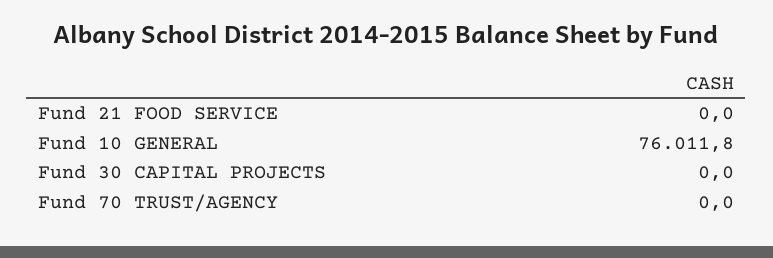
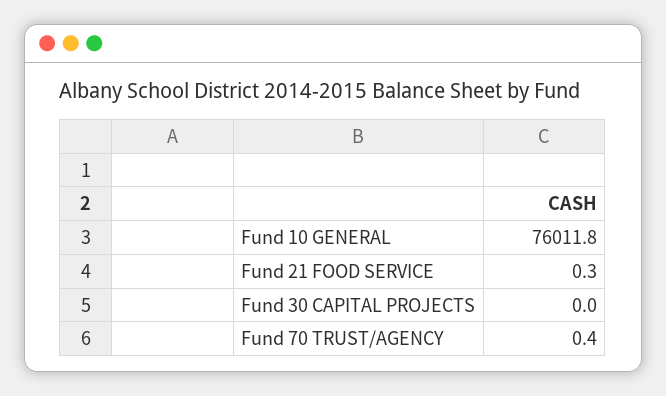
  {
-   "Fund 21 FOOD SERVICE": 0,
+   "Fund 21 FOOD SERVICE": 0.3,
    "Fund 10 GENERAL": 76011.8,
    "Fund 30 CAPITAL PROJECTS": 0,
-   "Fund 70 TRUST/AGENCY": 0
+   "Fund 70 TRUST/AGENCY": 0.4
  }

